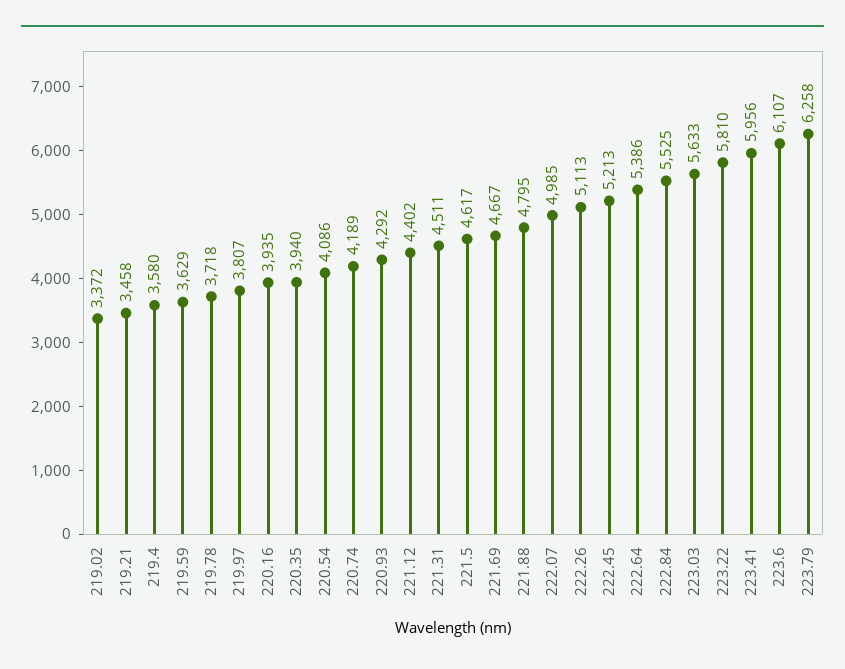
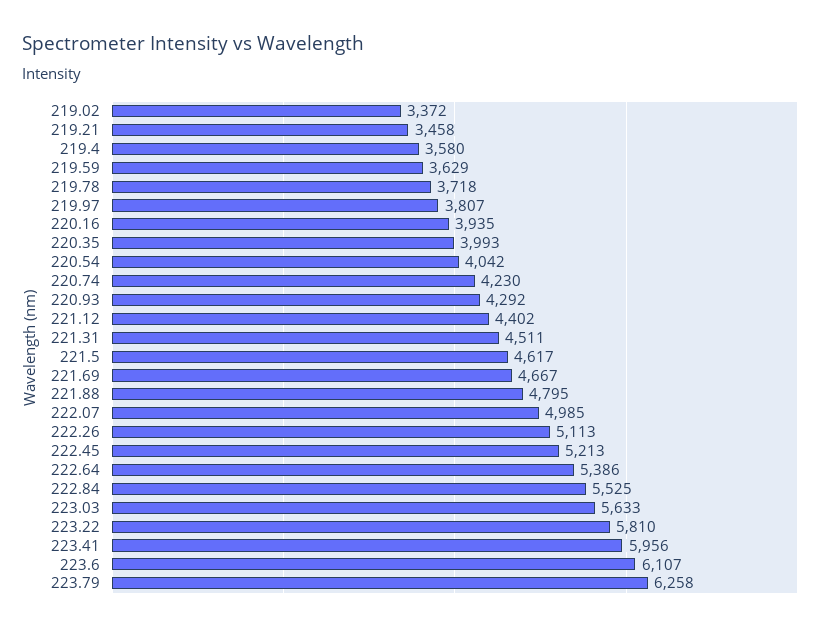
  {
    "219.02": 3372,
    "219.21": 3458,
    "219.4": 3580,
    "219.59": 3629,
    "219.78": 3718,
    "219.97": 3807,
    "220.16": 3935,
-   "220.35": 3940,
+   "220.35": 3993,
-   "220.54": 4086,
+   "220.54": 4042,
-   "220.74": 4189,
+   "220.74": 4230,
    "220.93": 4292,
    "221.12": 4402,
    "221.31": 4511,
    "221.5": 4617,
    "221.69": 4667,
    "221.88": 4795,
    "222.07": 4985,
    "222.26": 5113,
    "222.45": 5213,
    "222.64": 5386,
    "222.84": 5525,
    "223.03": 5633,
    "223.22": 5810,
    "223.41": 5956,
    "223.6": 6107,
    "223.79": 6258
  }

